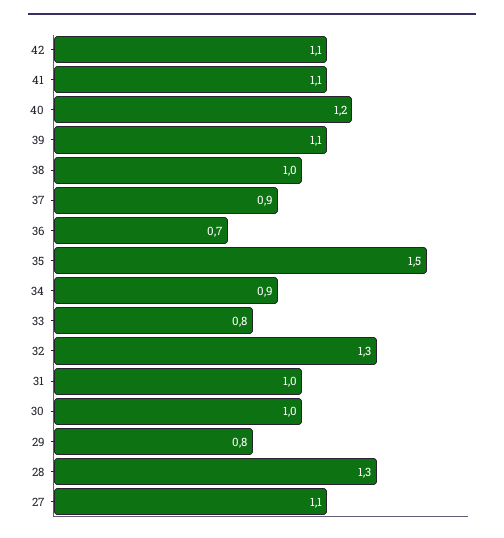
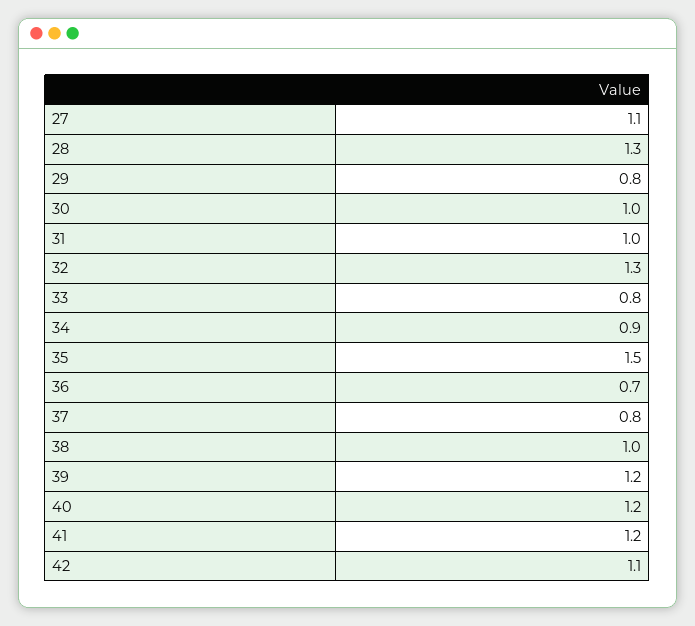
  {
    "42": 1.1,
-   "41": 1.1,
+   "41": 1.2,
    "40": 1.2,
-   "39": 1.1,
+   "39": 1.2,
    "38": 1,
-   "37": 0.9,
+   "37": 0.8,
    "36": 0.7,
    "35": 1.5,
    "34": 0.9,
    "33": 0.8,
    "32": 1.3,
    "31": 1,
    "30": 1,
    "29": 0.8,
    "28": 1.3,
    "27": 1.1
  }

